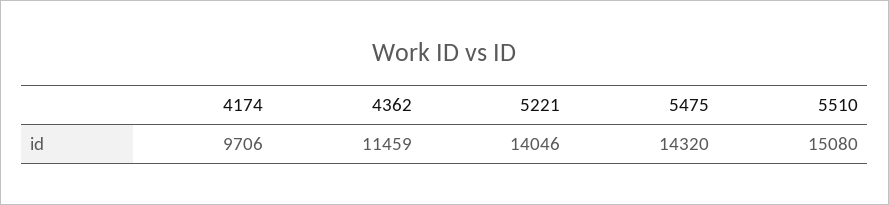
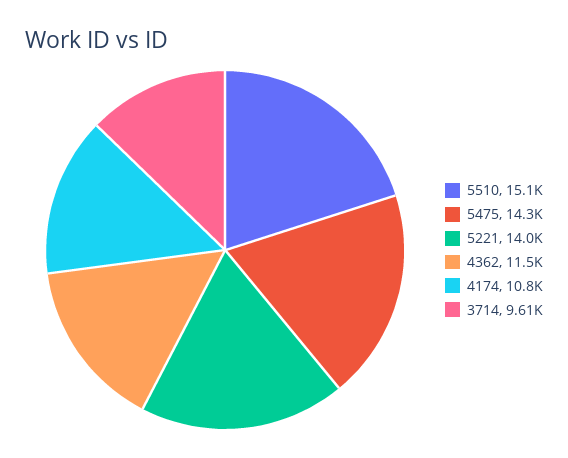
  {
-   "4174": 9706,
+   "4174": 10800,
    "4362": 11459,
    "5221": 14046,
    "5475": 14320,
-   "5510": 15080
+   "5510": 15080,
+   "3714": 9610
  }

